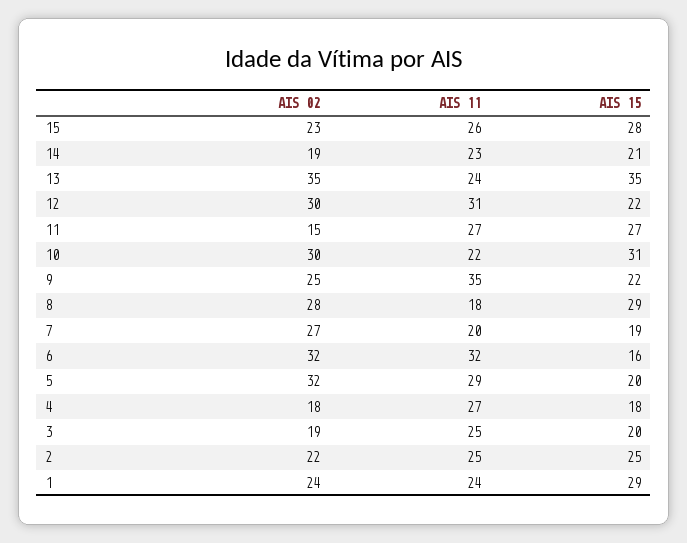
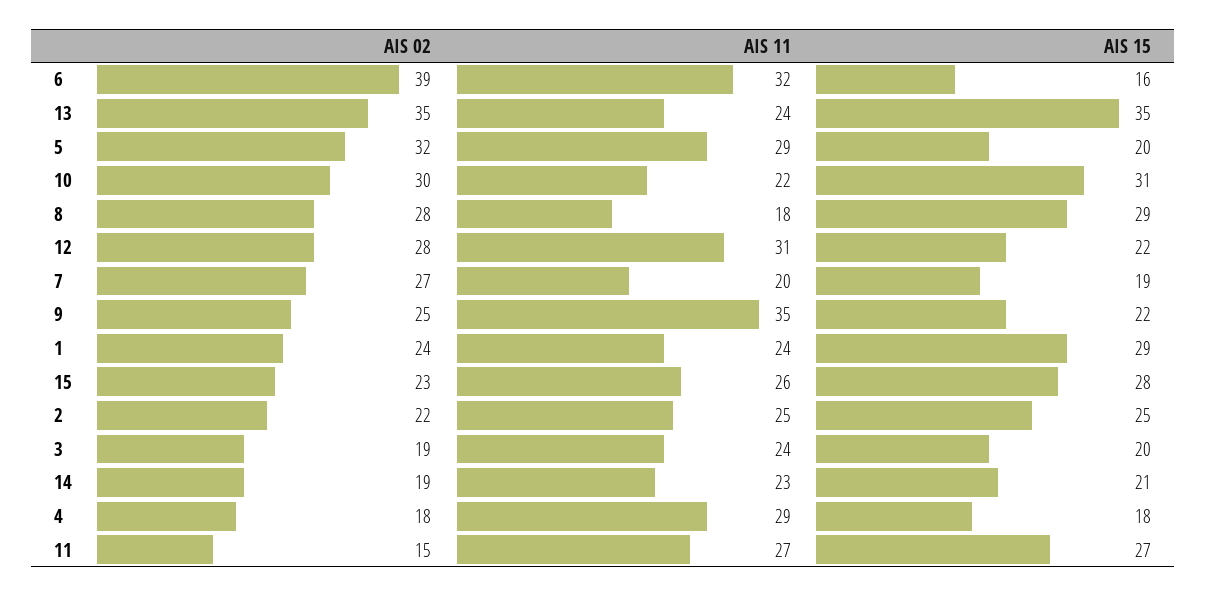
  {
    "AIS 02": {
      "15": 23,
      "14": 19,
      "13": 35,
-     "12": 30,
+     "12": 28,
      "11": 15,
      "10": 30,
      "9": 25,
      "8": 28,
      "7": 27,
-     "6": 32,
+     "6": 39,
      "5": 32,
      "4": 18,
      "3": 19,
      "2": 22,
      "1": 24
    },
    "AIS 11": {
      "15": 26,
      "14": 23,
      "13": 24,
      "12": 31,
      "11": 27,
      "10": 22,
      "9": 35,
      "8": 18,
      "7": 20,
      "6": 32,
      "5": 29,
-     "4": 27,
+     "4": 29,
-     "3": 25,
+     "3": 24,
      "2": 25,
      "1": 24
    },
    "AIS 15": {
      "15": 28,
      "14": 21,
      "13": 35,
      "12": 22,
      "11": 27,
      "10": 31,
      "9": 22,
      "8": 29,
      "7": 19,
      "6": 16,
      "5": 20,
      "4": 18,
      "3": 20,
      "2": 25,
      "1": 29
    }
  }

